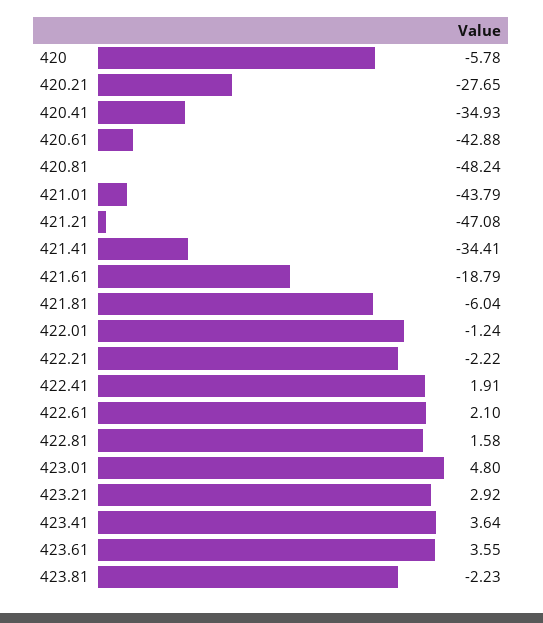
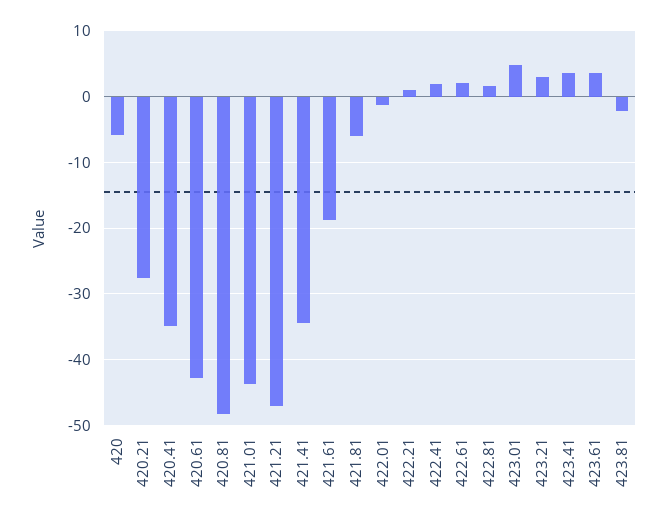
  {
    "420": -5.78,
    "420.21": -27.65,
    "420.41": -34.93,
    "420.61": -42.88,
    "420.81": -48.24,
    "421.01": -43.79,
    "421.21": -47.08,
    "421.41": -34.41,
    "421.61": -18.79,
    "421.81": -6.04,
    "422.01": -1.24,
-   "422.21": -2.22,
+   "422.21": 1,
    "422.41": 1.91,
    "422.61": 2.1,
    "422.81": 1.58,
    "423.01": 4.8,
    "423.21": 2.92,
    "423.41": 3.64,
    "423.61": 3.55,
    "423.81": -2.23
  }

